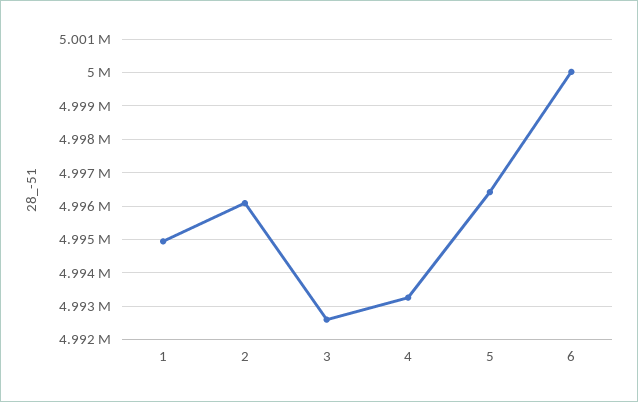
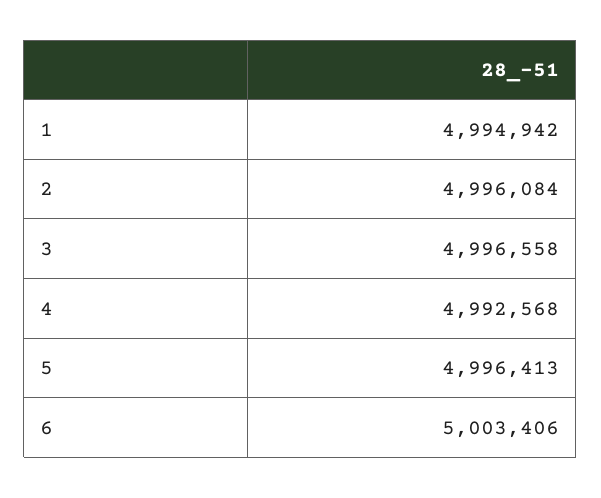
  {
    "1": 4994942,
    "2": 4996084,
-   "3": 4992600,
+   "3": 4996558,
-   "4": 4993200,
+   "4": 4992568,
    "5": 4996413,
-   "6": 5000000
+   "6": 5003406
  }

